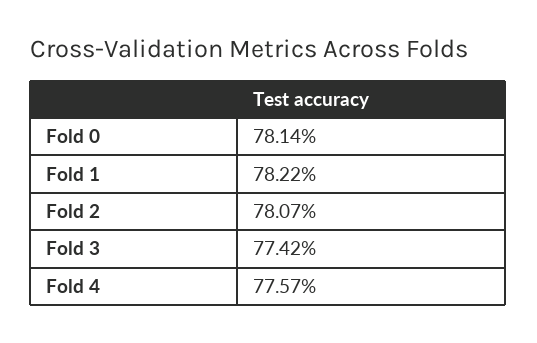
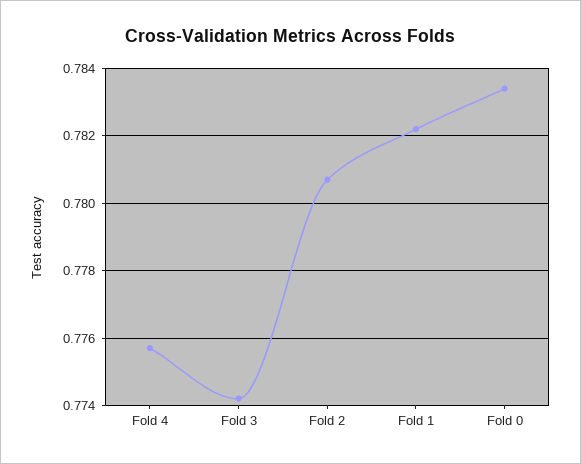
  {
-   "Fold 0": 0.7814,
+   "Fold 0": 0.7835,
    "Fold 1": 0.7822,
    "Fold 2": 0.7807,
    "Fold 3": 0.7742,
    "Fold 4": 0.7757
  }

